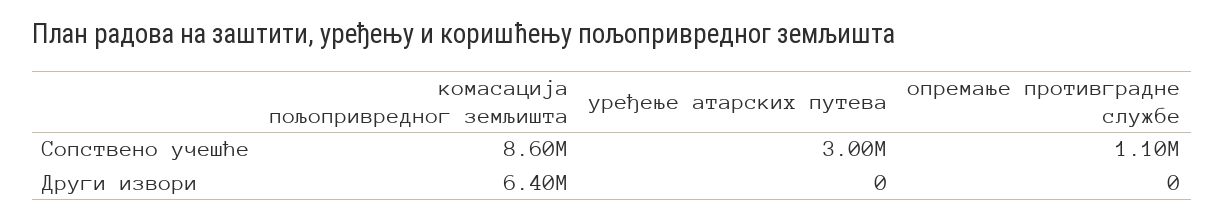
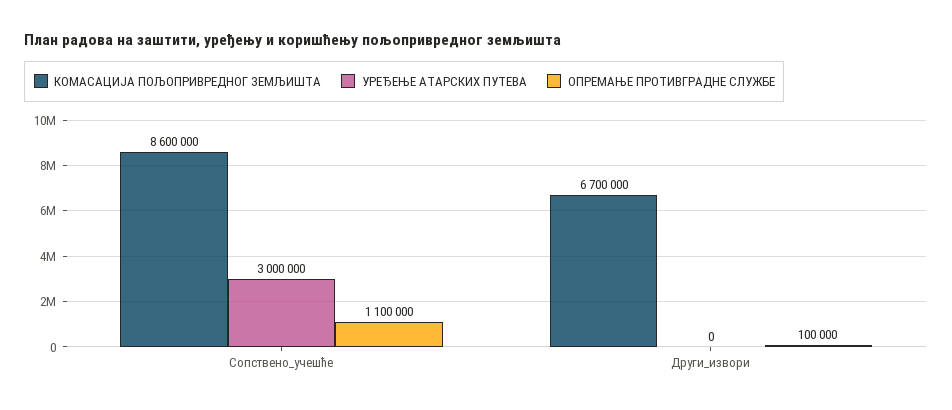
  {
    "комасација пољопривредног земљишта": {
      "Сопствено учешће": 8600000,
-     "Други извори": 6400000
+     "Други извори": 6700000
    },
    "уређење атарских путева": {
      "Сопствено учешће": 3000000,
      "Други извори": 0
    },
    "опремање противградне службе": {
      "Сопствено учешће": 1100000,
-     "Други извори": 0
+     "Други извори": 100000
    }
  }

